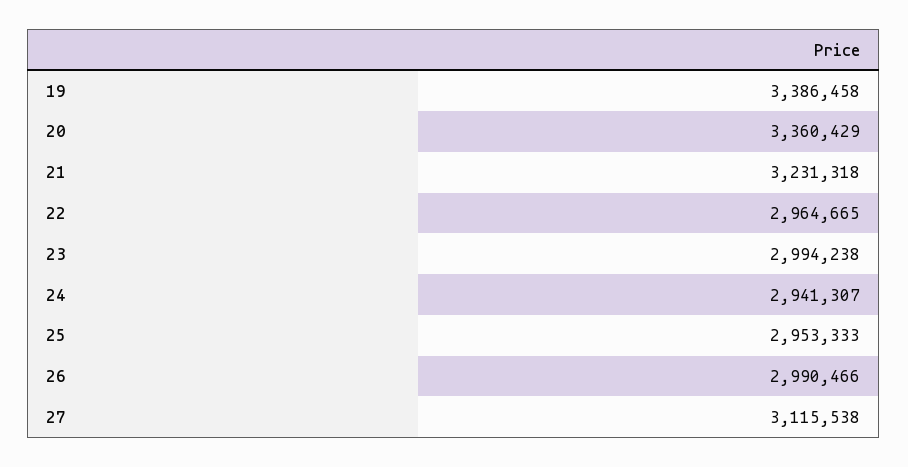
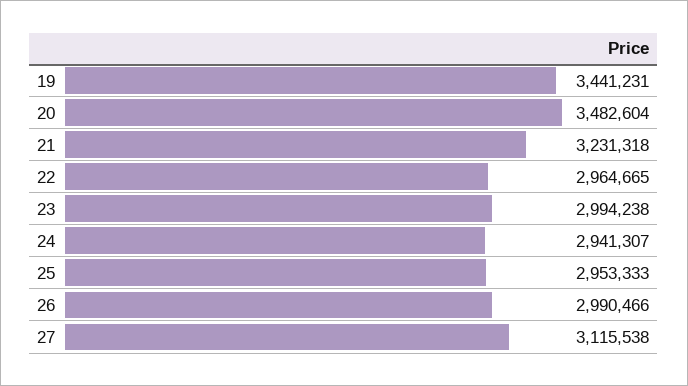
  {
-   "19": 3386458,
+   "19": 3441231,
-   "20": 3360429,
+   "20": 3482604,
    "21": 3231318,
    "22": 2964665,
    "23": 2994238,
    "24": 2941307,
    "25": 2953333,
    "26": 2990466,
    "27": 3115538
  }

